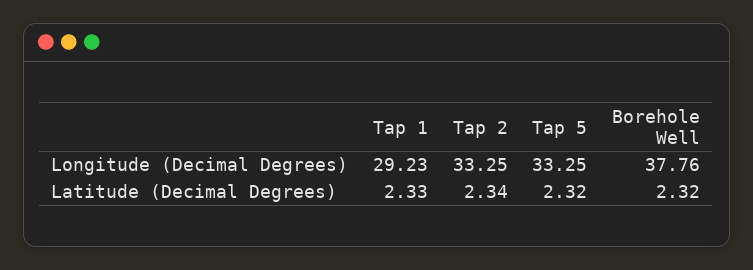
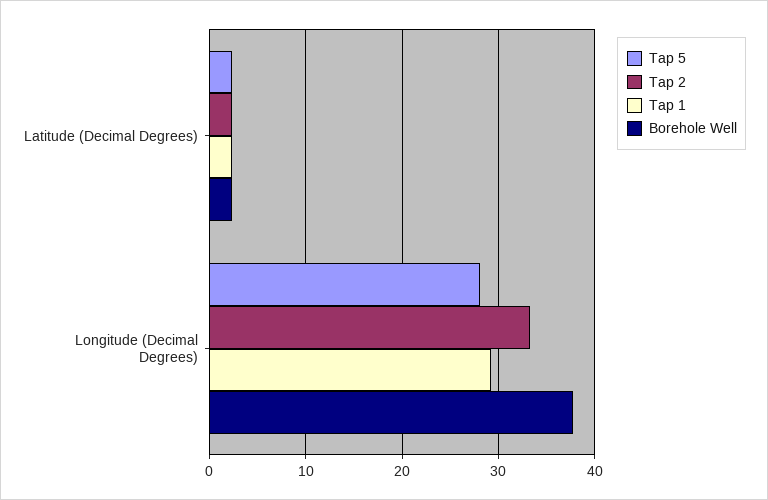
  {
    "Tap 1": {
      "Longitude (Decimal Degrees)": 29.23,
      "Latitude (Decimal Degrees)": 2.33
    },
    "Tap 2": {
      "Longitude (Decimal Degrees)": 33.25,
      "Latitude (Decimal Degrees)": 2.34
    },
    "Tap 5": {
-     "Longitude (Decimal Degrees)": 33.25,
+     "Longitude (Decimal Degrees)": 28,
      "Latitude (Decimal Degrees)": 2.32
    },
    "Borehole Well": {
      "Longitude (Decimal Degrees)": 37.76,
      "Latitude (Decimal Degrees)": 2.32
    }
  }

